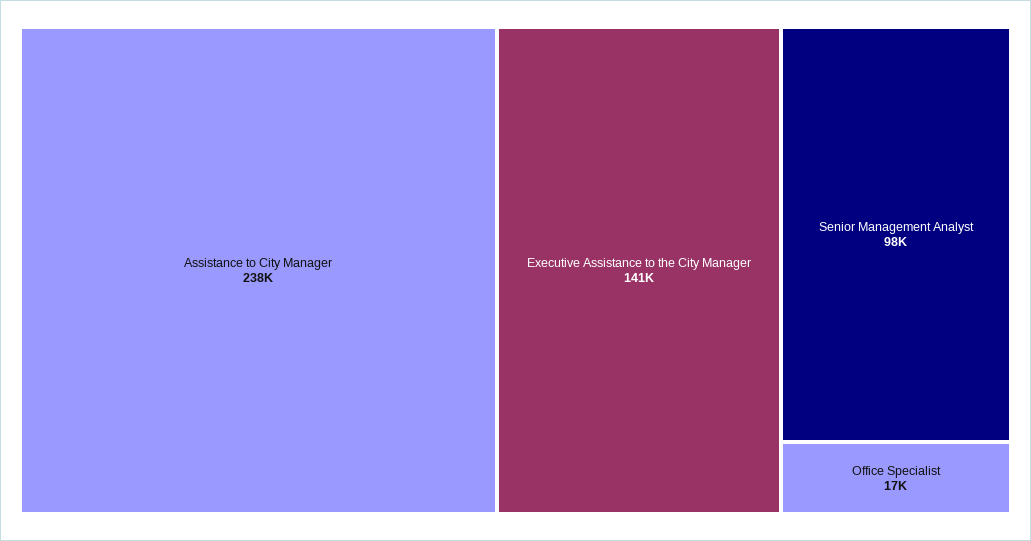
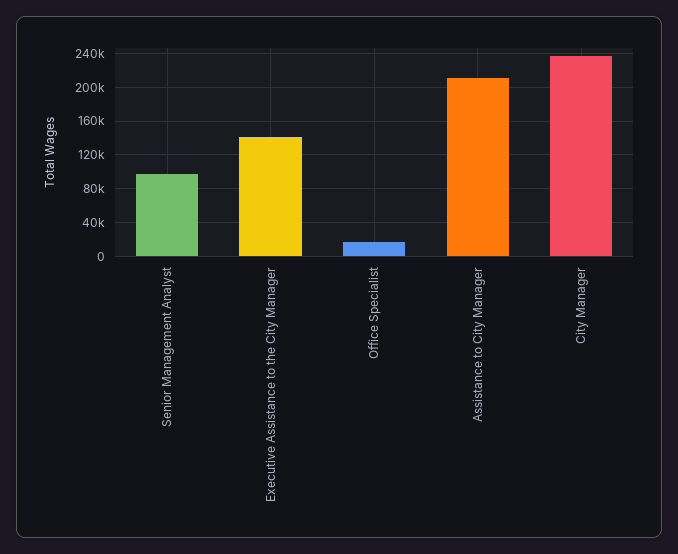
  {
-   "Assistance to City Manager": 238000,
+   "Assistance to City Manager": 210000,
    "Executive Assistance to the City Manager": 141000,
    "Senior Management Analyst": 98000,
-   "Office Specialist": 17000
+   "Office Specialist": 17000,
+   "City Manager": 240000
  }

